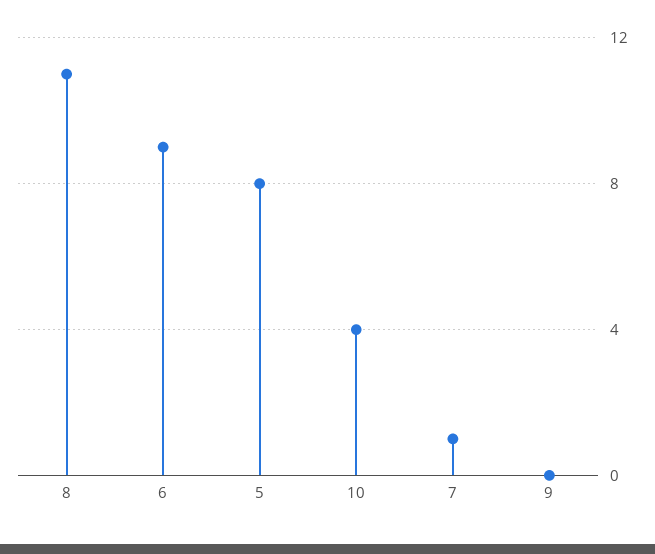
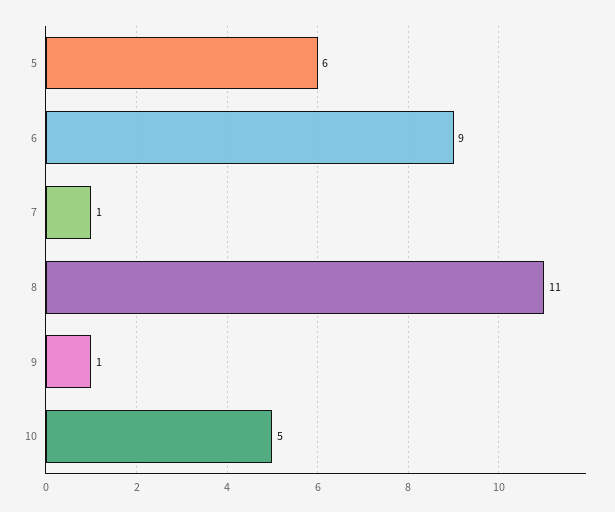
  {
    "8": 11,
    "6": 9,
-   "5": 8,
+   "5": 6,
-   "10": 4,
+   "10": 5,
    "7": 1,
-   "9": 0
+   "9": 1
  }

